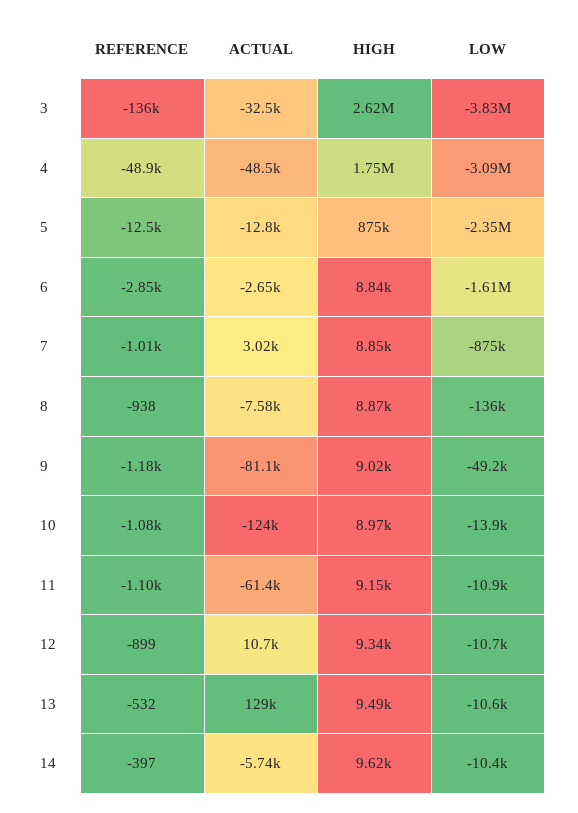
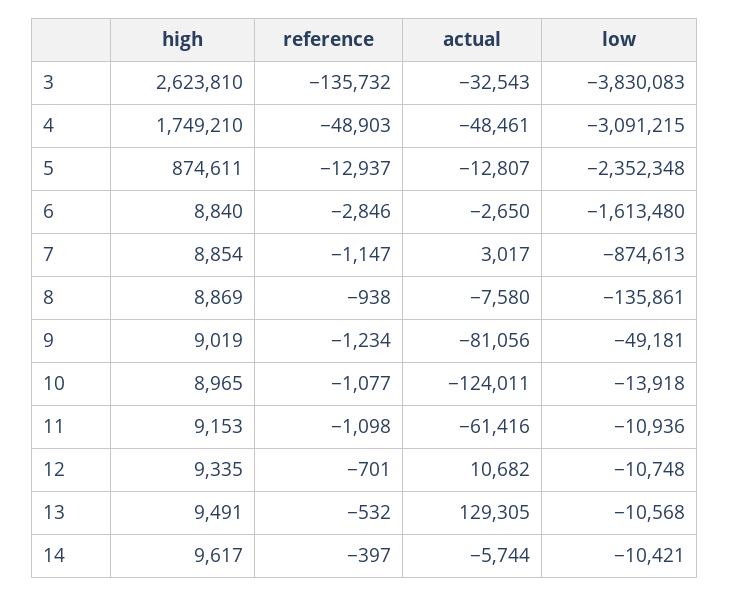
  {
    "REFERENCE": {
      "3": -135732,
      "4": -48903,
-     "5": -12500,
+     "5": -12937,
      "6": -2846,
-     "7": -1010,
+     "7": -1147,
      "8": -938,
-     "9": -1180,
+     "9": -1234,
      "10": -1077,
      "11": -1098,
-     "12": -899,
+     "12": -701,
      "13": -532,
      "14": -397
    },
    "ACTUAL": {
      "3": -32543,
      "4": -48461,
      "5": -12807,
      "6": -2650,
      "7": 3017,
      "8": -7580,
      "9": -81056,
      "10": -124011,
      "11": -61416,
      "12": 10682,
      "13": 129305,
      "14": -5744
    },
    "HIGH": {
      "3": 2623810,
      "4": 1749210,
      "5": 874611,
      "6": 8840,
      "7": 8854,
      "8": 8869,
      "9": 9019,
      "10": 8965,
      "11": 9153,
      "12": 9335,
      "13": 9491,
      "14": 9617
    },
    "LOW": {
      "3": -3830083,
      "4": -3091215,
      "5": -2352348,
      "6": -1613480,
      "7": -874613,
      "8": -135861,
      "9": -49181,
      "10": -13918,
      "11": -10936,
      "12": -10748,
      "13": -10568,
      "14": -10421
    }
  }

